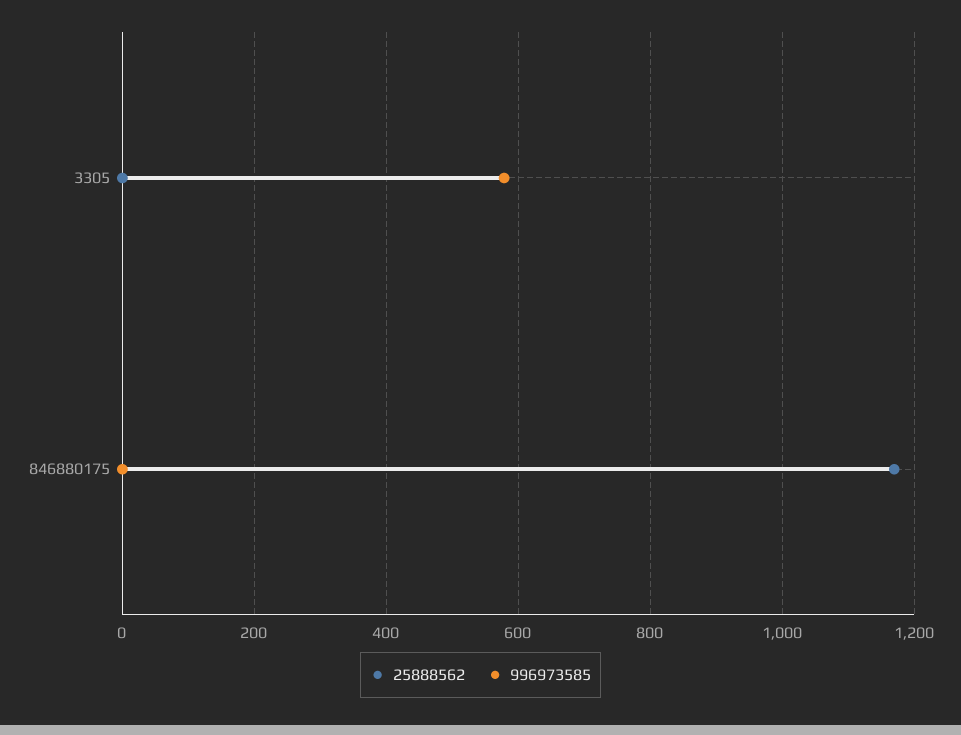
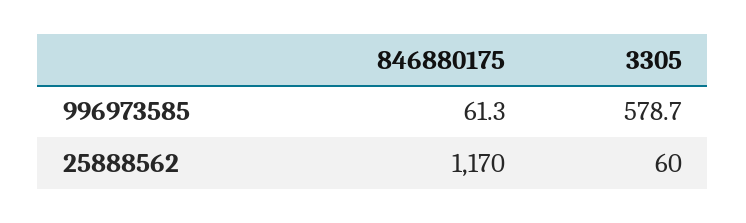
  {
    "25888562": {
-     "3305": 0,
+     "3305": 60,
      "846880175": 1170
    },
    "996973585": {
      "3305": 578.7,
-     "846880175": 0
+     "846880175": 61.3
    }
  }

